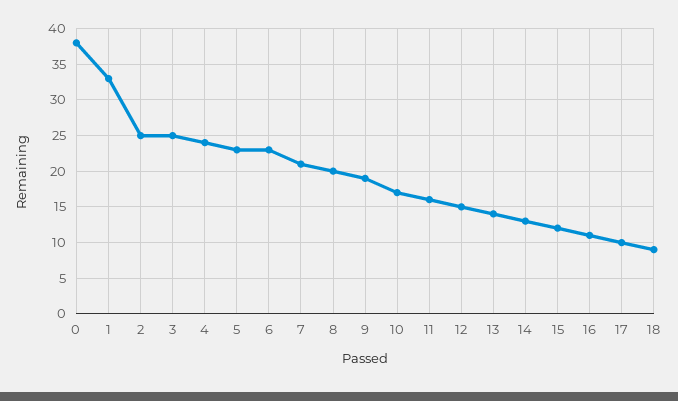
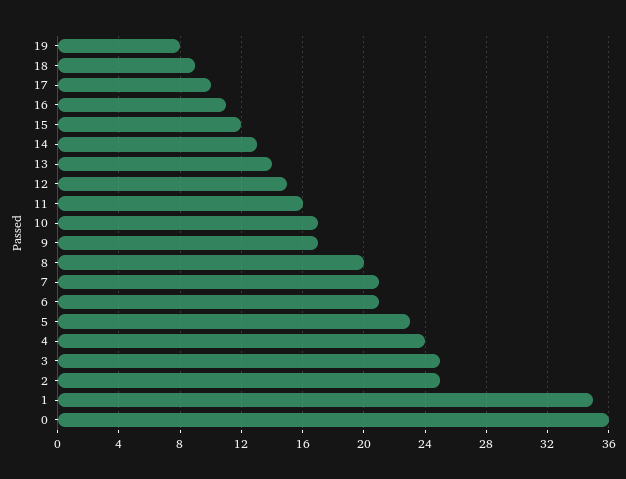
  {
-   "0": 38,
+   "0": 36,
-   "1": 33,
+   "1": 35,
    "2": 25,
    "3": 25,
    "4": 24,
    "5": 23,
-   "6": 23,
+   "6": 21,
    "7": 21,
    "8": 20,
-   "9": 19,
+   "9": 17,
    "10": 17,
    "11": 16,
    "12": 15,
    "13": 14,
    "14": 13,
    "15": 12,
    "16": 11,
    "17": 10,
-   "18": 9
+   "18": 9,
+   "19": 8
  }

